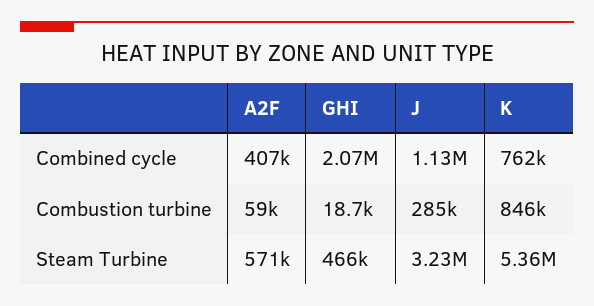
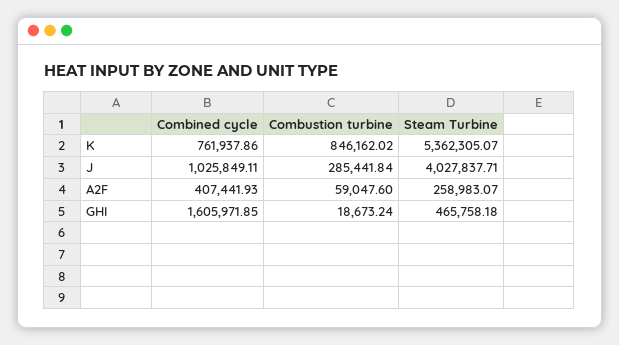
  {
    "A2F": {
      "Combined cycle": 407441.93,
      "Combustion turbine": 59047.6,
-     "Steam Turbine": 571000
+     "Steam Turbine": 258983.07
    },
    "GHI": {
-     "Combined cycle": 2070000,
+     "Combined cycle": 1605971.85,
      "Combustion turbine": 18673.24,
      "Steam Turbine": 465758.18
    },
    "J": {
-     "Combined cycle": 1130000,
+     "Combined cycle": 1025849.11,
      "Combustion turbine": 285441.84,
-     "Steam Turbine": 3230000
+     "Steam Turbine": 4027837.71
    },
    "K": {
      "Combined cycle": 761937.86,
      "Combustion turbine": 846162.02,
      "Steam Turbine": 5362305.07
    }
  }

